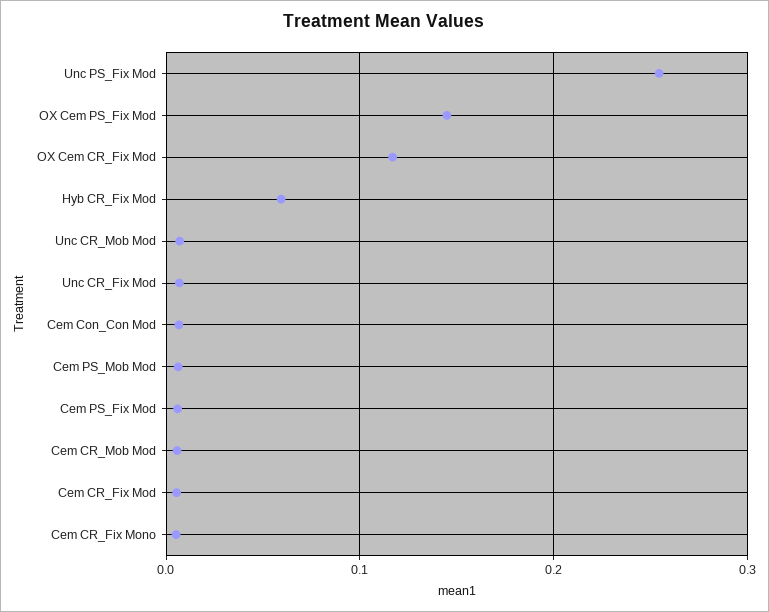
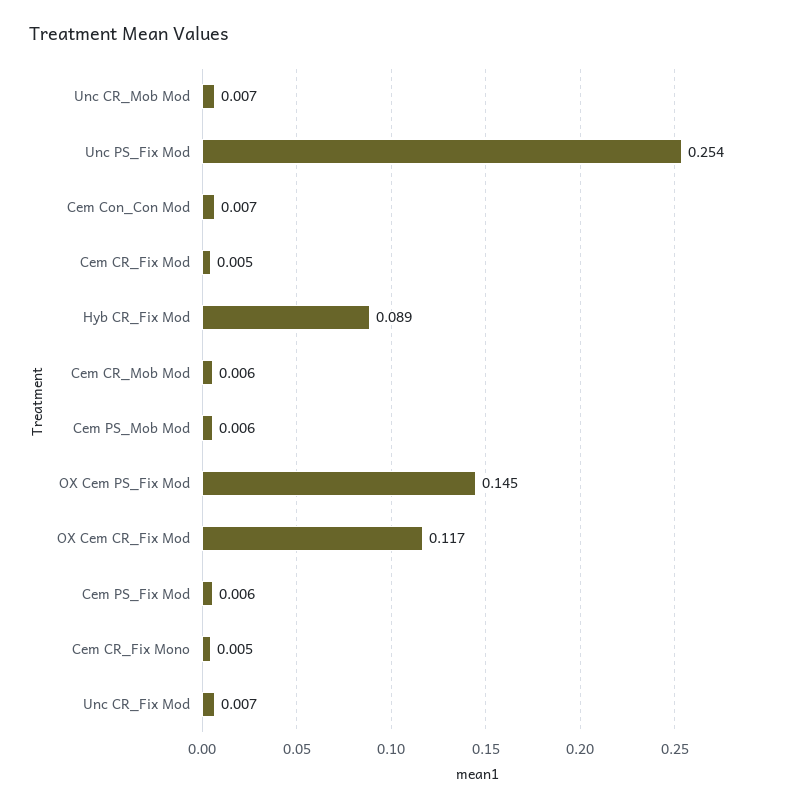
  {
    "Unc PS_Fix Mod": 0.254,
    "OX Cem PS_Fix Mod": 0.145,
    "OX Cem CR_Fix Mod": 0.117,
-   "Hyb CR_Fix Mod": 0.06,
+   "Hyb CR_Fix Mod": 0.089,
    "Unc CR_Mob Mod": 0.007,
    "Unc CR_Fix Mod": 0.007,
    "Cem Con_Con Mod": 0.007,
    "Cem PS_Mob Mod": 0.006,
    "Cem PS_Fix Mod": 0.006,
    "Cem CR_Mob Mod": 0.006,
    "Cem CR_Fix Mod": 0.005,
    "Cem CR_Fix Mono": 0.005
  }

